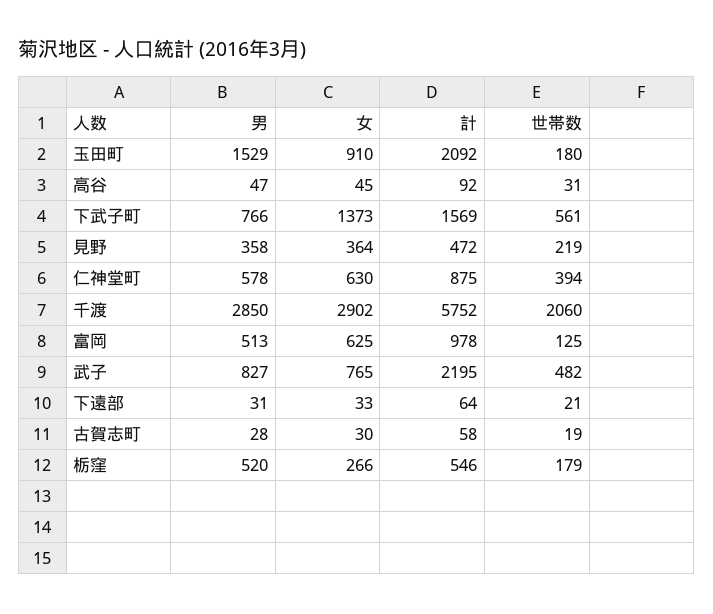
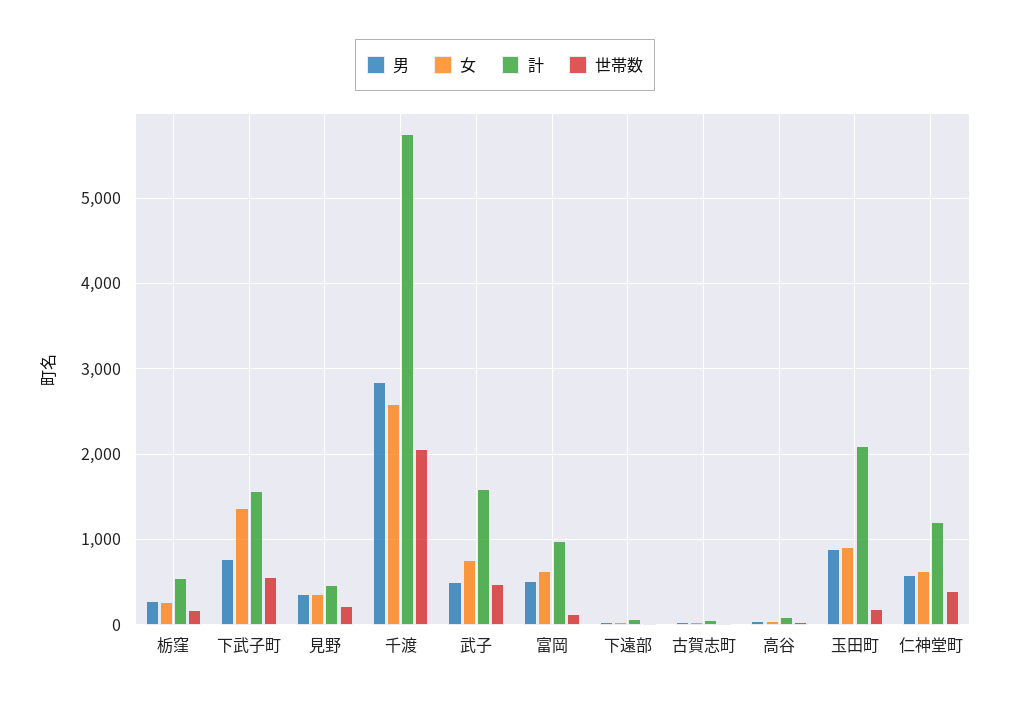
  {
    "男": {
-     "玉田町": 1529,
+     "玉田町": 900,
      "高谷": 47,
      "下武子町": 766,
      "見野": 358,
      "仁神堂町": 578,
      "千渡": 2850,
      "富岡": 513,
-     "武子": 827,
+     "武子": 500,
      "下遠部": 31,
      "古賀志町": 28,
-     "栃窪": 520
+     "栃窪": 300
    },
    "女": {
      "玉田町": 910,
      "高谷": 45,
      "下武子町": 1373,
      "見野": 364,
      "仁神堂町": 630,
-     "千渡": 2902,
+     "千渡": 2600,
      "富岡": 625,
      "武子": 765,
      "下遠部": 33,
      "古賀志町": 30,
      "栃窪": 266
    },
    "計": {
      "玉田町": 2092,
      "高谷": 92,
      "下武子町": 1569,
      "見野": 472,
-     "仁神堂町": 875,
+     "仁神堂町": 1200,
      "千渡": 5752,
      "富岡": 978,
-     "武子": 2195,
+     "武子": 1600,
      "下遠部": 64,
      "古賀志町": 58,
      "栃窪": 546
    },
    "世帯数": {
      "玉田町": 180,
      "高谷": 31,
      "下武子町": 561,
      "見野": 219,
      "仁神堂町": 394,
      "千渡": 2060,
      "富岡": 125,
      "武子": 482,
      "下遠部": 21,
      "古賀志町": 19,
      "栃窪": 179
    }
  }

